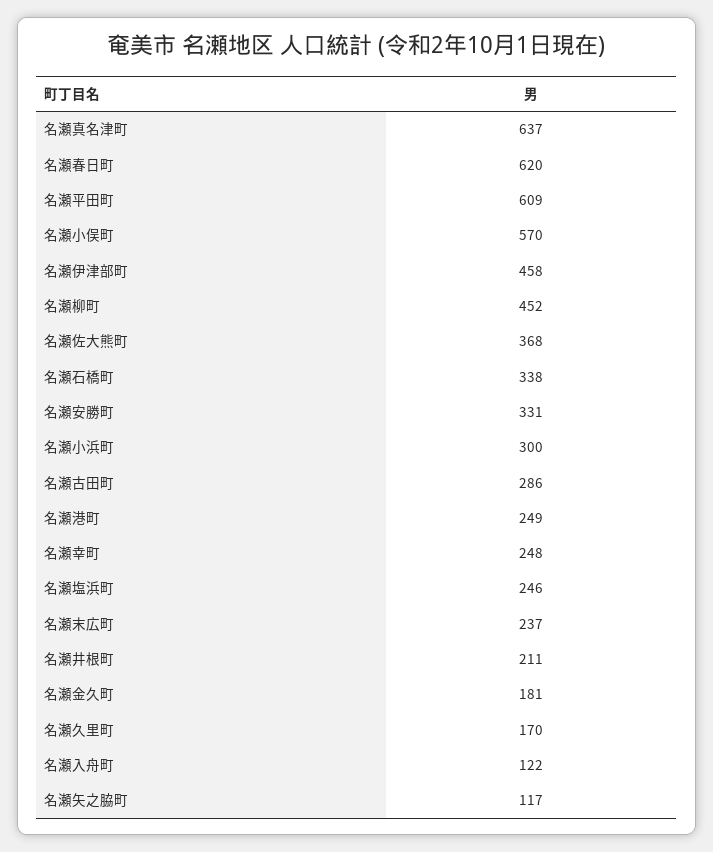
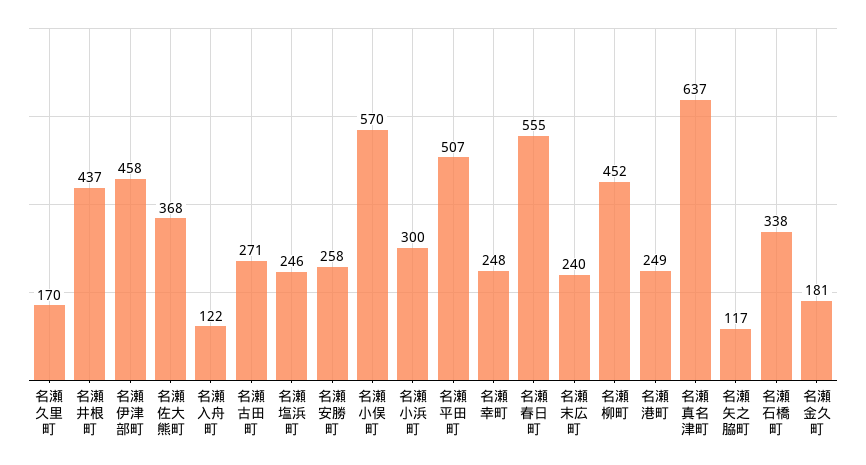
  {
    "名瀬真名津町": 637,
-   "名瀬春日町": 620,
+   "名瀬春日町": 555,
-   "名瀬平田町": 609,
+   "名瀬平田町": 507,
    "名瀬小俣町": 570,
    "名瀬伊津部町": 458,
    "名瀬柳町": 452,
    "名瀬佐大熊町": 368,
    "名瀬石橋町": 338,
-   "名瀬安勝町": 331,
+   "名瀬安勝町": 258,
    "名瀬小浜町": 300,
-   "名瀬古田町": 286,
+   "名瀬古田町": 271,
    "名瀬港町": 249,
    "名瀬幸町": 248,
    "名瀬塩浜町": 246,
-   "名瀬末広町": 237,
+   "名瀬末広町": 240,
-   "名瀬井根町": 211,
+   "名瀬井根町": 437,
    "名瀬金久町": 181,
    "名瀬久里町": 170,
    "名瀬入舟町": 122,
    "名瀬矢之脇町": 117
  }

